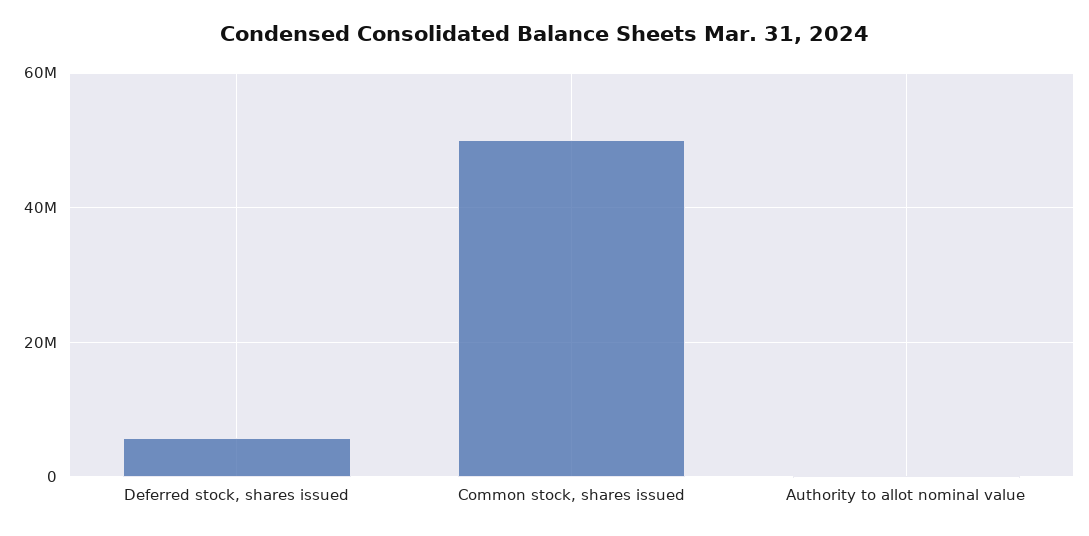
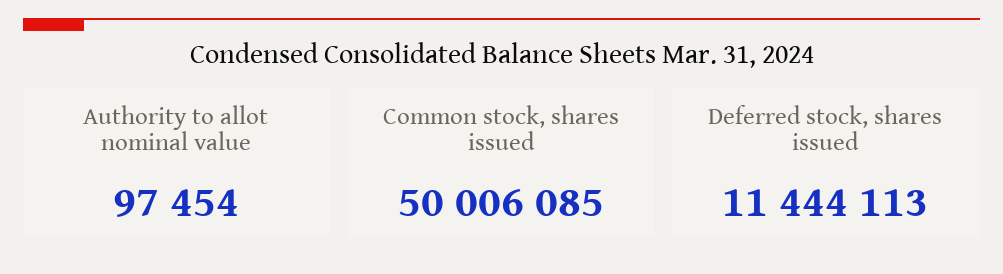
  {
-   "Deferred stock, shares issued": 6000000,
+   "Deferred stock, shares issued": 11444113,
    "Common stock, shares issued": 50006085,
    "Authority to allot nominal value": 97454
  }

